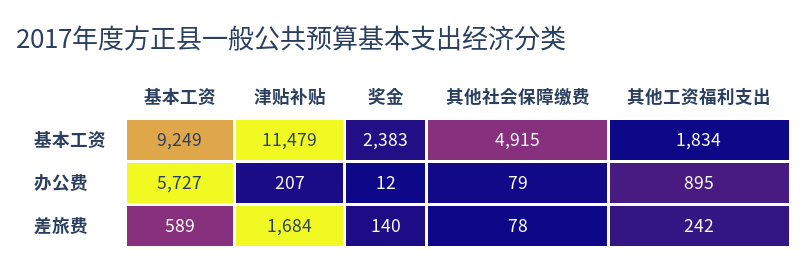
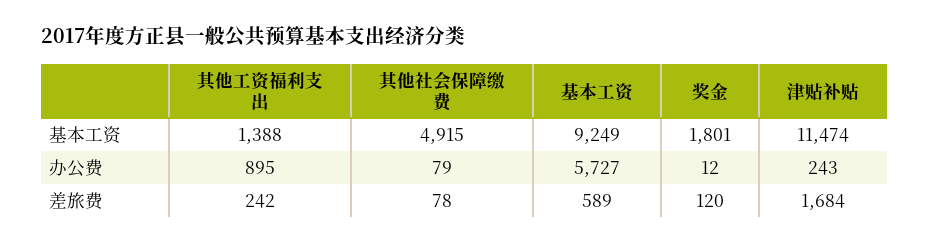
  {
    "基本工资": {
      "基本工资": 9249,
      "办公费": 5727,
      "差旅费": 589
    },
    "津贴补贴": {
-     "基本工资": 11479,
+     "基本工资": 11474,
-     "办公费": 207,
+     "办公费": 243,
      "差旅费": 1684
    },
    "奖金": {
-     "基本工资": 2383,
+     "基本工资": 1801,
      "办公费": 12,
-     "差旅费": 140
+     "差旅费": 120
    },
    "其他社会保障缴费": {
      "基本工资": 4915,
      "办公费": 79,
      "差旅费": 78
    },
    "其他工资福利支出": {
-     "基本工资": 1834,
+     "基本工资": 1388,
      "办公费": 895,
      "差旅费": 242
    }
  }

